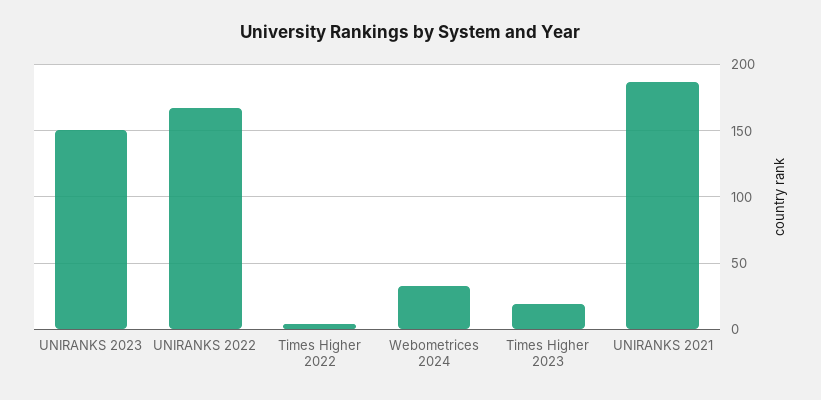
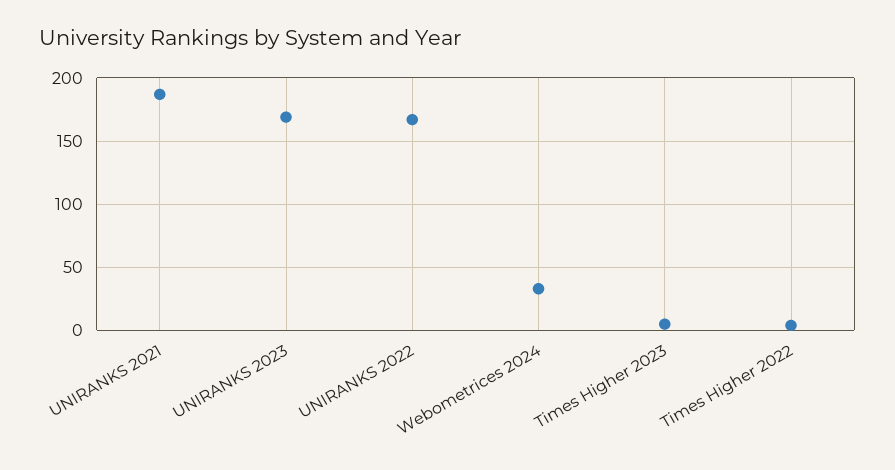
  {
-   "UNIRANKS 2023": 150,
+   "UNIRANKS 2023": 170,
    "UNIRANKS 2022": 165,
    "Times Higher 2022": 5,
    "Webometrices 2024": 35,
-   "Times Higher 2023": 20,
+   "Times Higher 2023": 5,
    "UNIRANKS 2021": 185
  }

